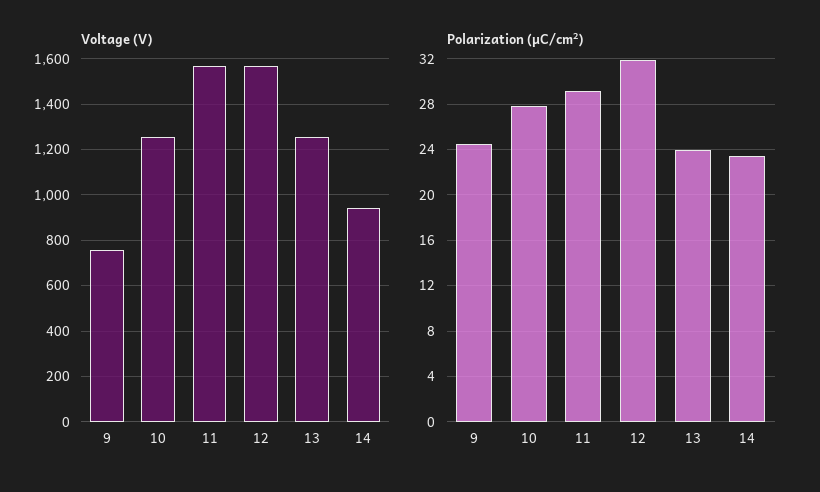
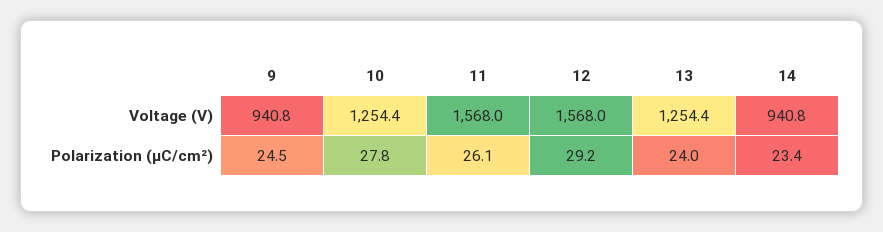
  {
    "Voltage (V)": {
-     "9": 750,
+     "9": 940.8,
      "10": 1254.4,
      "11": 1568,
      "12": 1568,
      "13": 1254.4,
      "14": 940.8
    },
    "Polarization (µC/cm²)": {
      "9": 24.5,
      "10": 27.8,
-     "11": 29,
+     "11": 26.1,
-     "12": 32,
+     "12": 29.2,
      "13": 24,
      "14": 23.4
    }
  }

